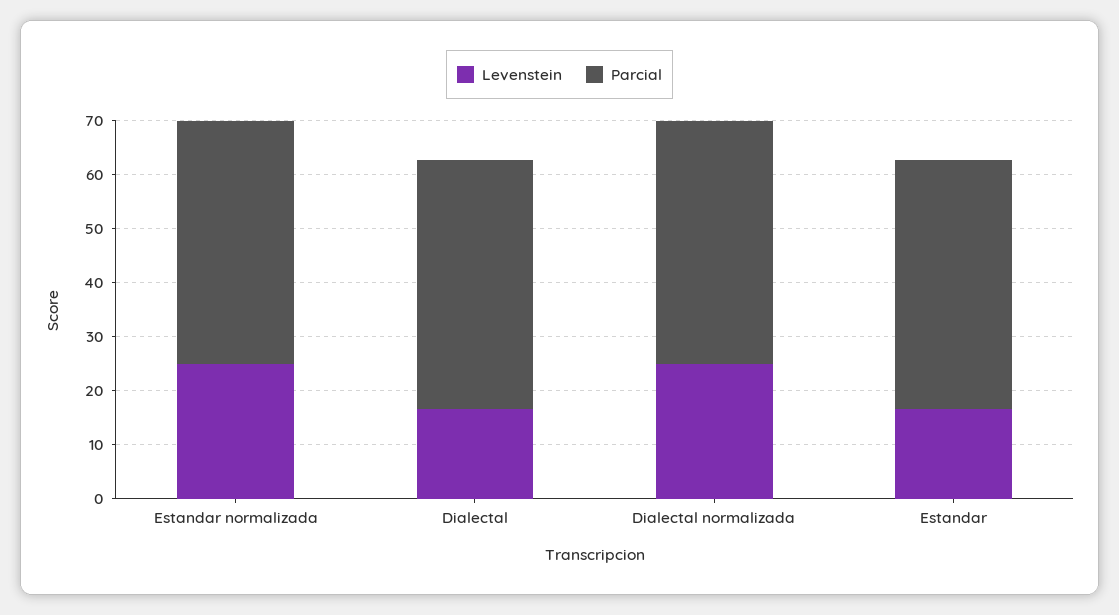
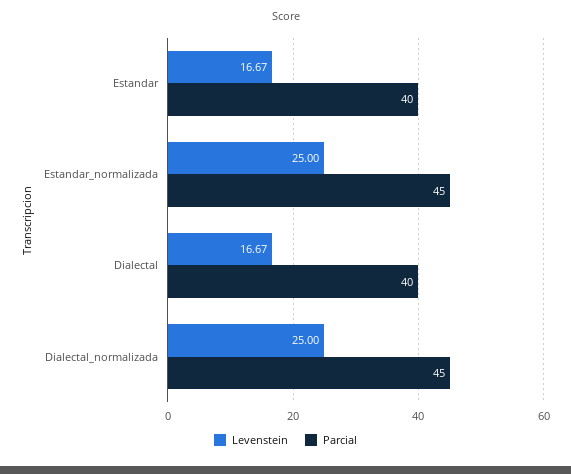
  {
    "Levenstein": {
      "Estandar normalizada": 25,
      "Dialectal": 16.67,
      "Dialectal normalizada": 25,
      "Estandar": 16.67
    },
    "Parcial": {
      "Estandar normalizada": 45,
-     "Dialectal": 46,
+     "Dialectal": 40,
      "Dialectal normalizada": 45,
-     "Estandar": 46
+     "Estandar": 40
    }
  }

